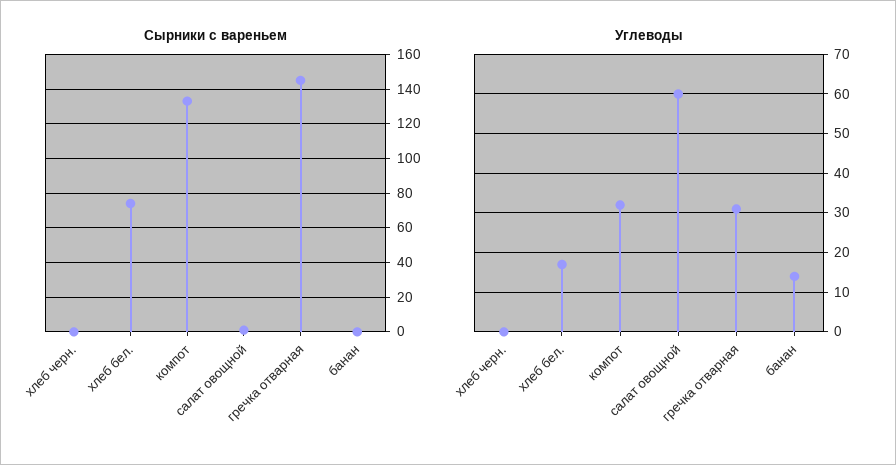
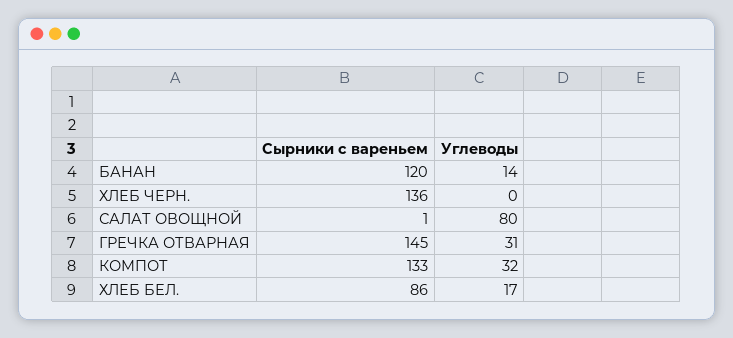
  {
    "Сырники с вареньем": {
-     "хлеб черн.": 0,
+     "хлеб черн.": 136,
-     "хлеб бел.": 75,
+     "хлеб бел.": 86,
      "компот": 133,
      "салат овощной": 1,
      "гречка отварная": 145,
-     "банан": 0
+     "банан": 120
    },
    "Углеводы": {
      "хлеб черн.": 0,
      "хлеб бел.": 17,
      "компот": 32,
-     "салат овощной": 60,
+     "салат овощной": 80,
      "гречка отварная": 31,
      "банан": 14
    }
  }

